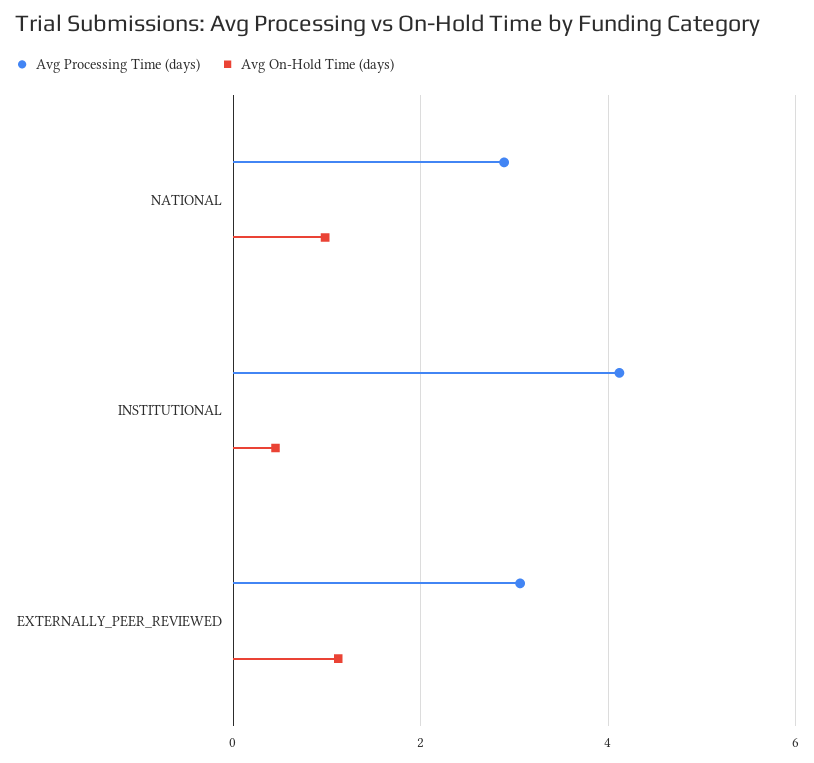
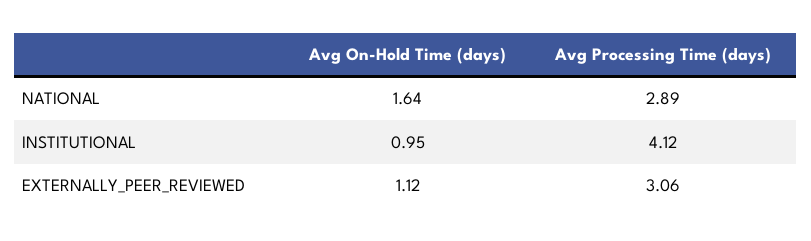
  {
    "Avg Processing Time (days)": {
      "NATIONAL": 2.89,
      "INSTITUTIONAL": 4.12,
      "EXTERNALLY_PEER_REVIEWED": 3.06
    },
    "Avg On-Hold Time (days)": {
-     "NATIONAL": 1,
+     "NATIONAL": 1.64,
-     "INSTITUTIONAL": 0.4,
+     "INSTITUTIONAL": 0.95,
      "EXTERNALLY_PEER_REVIEWED": 1.12
    }
  }

